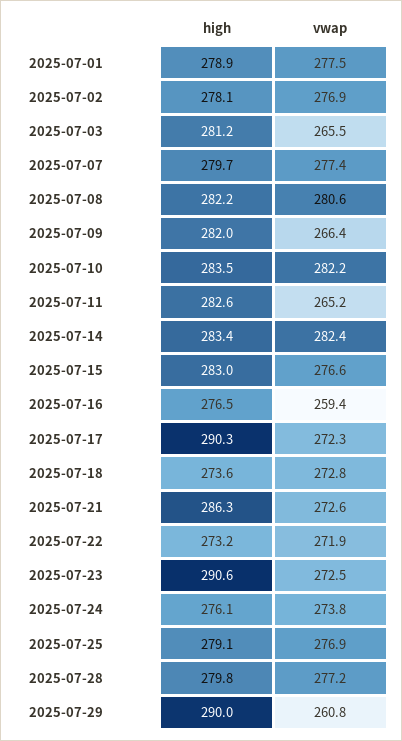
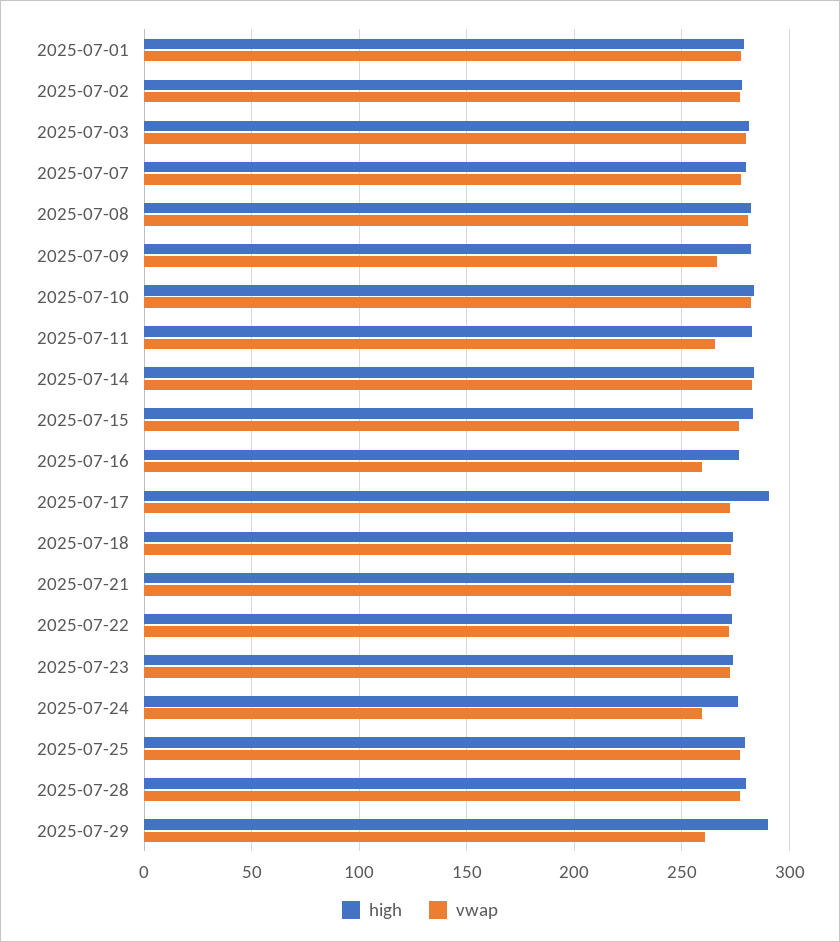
  {
    "high": {
      "2025-07-01": 278.9,
      "2025-07-02": 278.1,
      "2025-07-03": 281.2,
      "2025-07-07": 279.7,
      "2025-07-08": 282.2,
      "2025-07-09": 282,
      "2025-07-10": 283.5,
      "2025-07-11": 282.6,
      "2025-07-14": 283.4,
      "2025-07-15": 283,
      "2025-07-16": 276.5,
      "2025-07-17": 290.3,
      "2025-07-18": 273.6,
-     "2025-07-21": 286.3,
+     "2025-07-21": 275,
      "2025-07-22": 273.2,
-     "2025-07-23": 290.6,
+     "2025-07-23": 275,
      "2025-07-24": 276.1,
      "2025-07-25": 279.1,
      "2025-07-28": 279.8,
      "2025-07-29": 290
    },
    "vwap": {
      "2025-07-01": 277.5,
      "2025-07-02": 276.9,
-     "2025-07-03": 265.5,
+     "2025-07-03": 280,
      "2025-07-07": 277.4,
      "2025-07-08": 280.6,
      "2025-07-09": 266.4,
      "2025-07-10": 282.2,
      "2025-07-11": 265.2,
      "2025-07-14": 282.4,
      "2025-07-15": 276.6,
      "2025-07-16": 259.4,
      "2025-07-17": 272.3,
      "2025-07-18": 272.8,
      "2025-07-21": 272.6,
      "2025-07-22": 271.9,
      "2025-07-23": 272.5,
-     "2025-07-24": 273.8,
+     "2025-07-24": 260,
      "2025-07-25": 276.9,
      "2025-07-28": 277.2,
      "2025-07-29": 260.8
    }
  }

